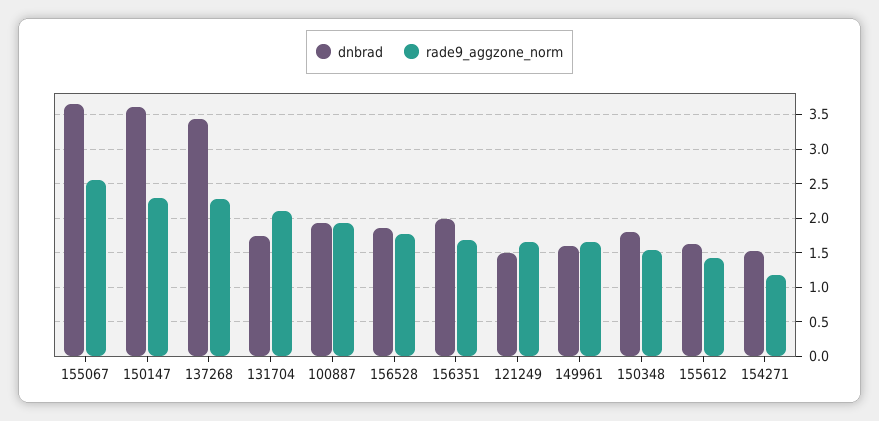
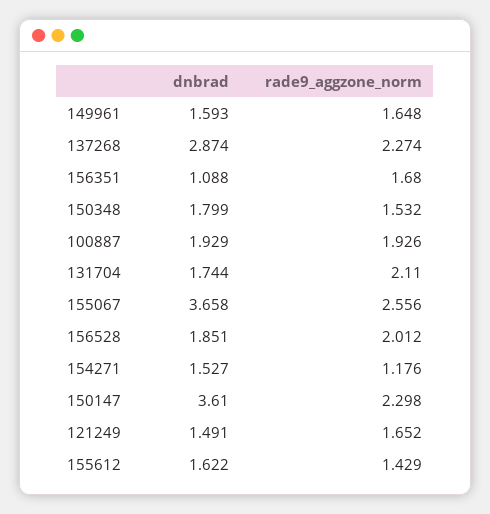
  {
    "dnbrad": {
      "155067": 3.658,
      "150147": 3.61,
-     "137268": 3.4,
+     "137268": 2.874,
      "131704": 1.744,
      "100887": 1.929,
      "156528": 1.851,
-     "156351": 2,
+     "156351": 1.088,
      "121249": 1.491,
      "149961": 1.593,
      "150348": 1.799,
      "155612": 1.622,
      "154271": 1.527
    },
    "rade9_aggzone_norm": {
      "155067": 2.556,
      "150147": 2.298,
      "137268": 2.274,
      "131704": 2.11,
      "100887": 1.926,
-     "156528": 1.8,
+     "156528": 2.012,
      "156351": 1.68,
      "121249": 1.652,
      "149961": 1.648,
      "150348": 1.532,
      "155612": 1.429,
      "154271": 1.176
    }
  }

